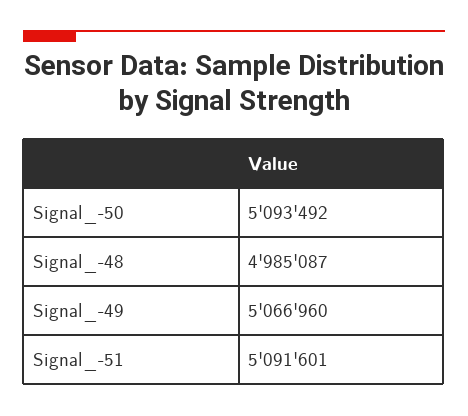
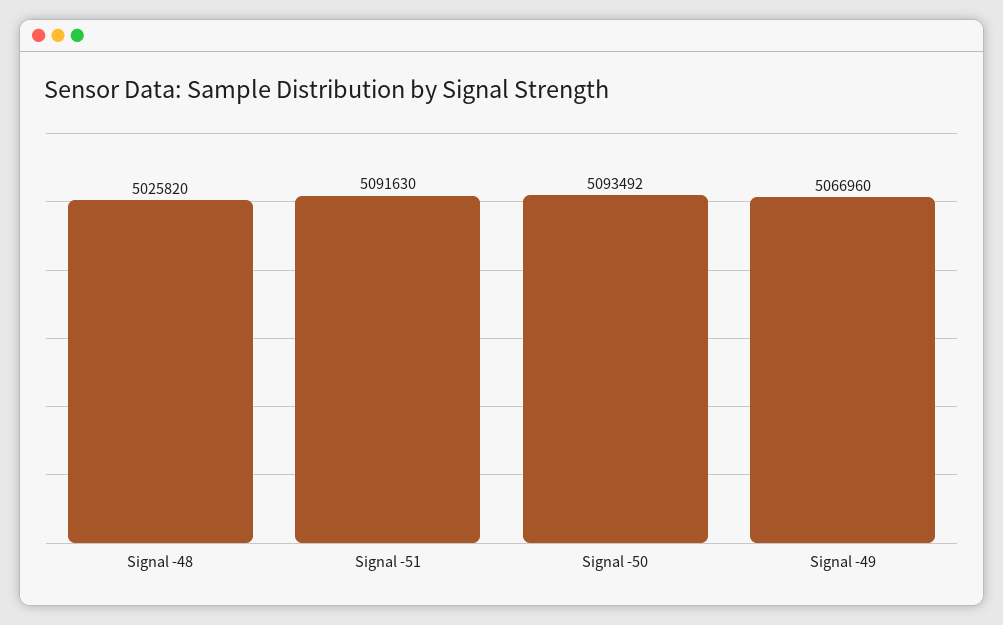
  {
    "Signal_-50": 5093492,
-   "Signal_-48": 4985087,
+   "Signal_-48": 5025820,
    "Signal_-49": 5066960,
-   "Signal_-51": 5091601
+   "Signal_-51": 5091630
  }

